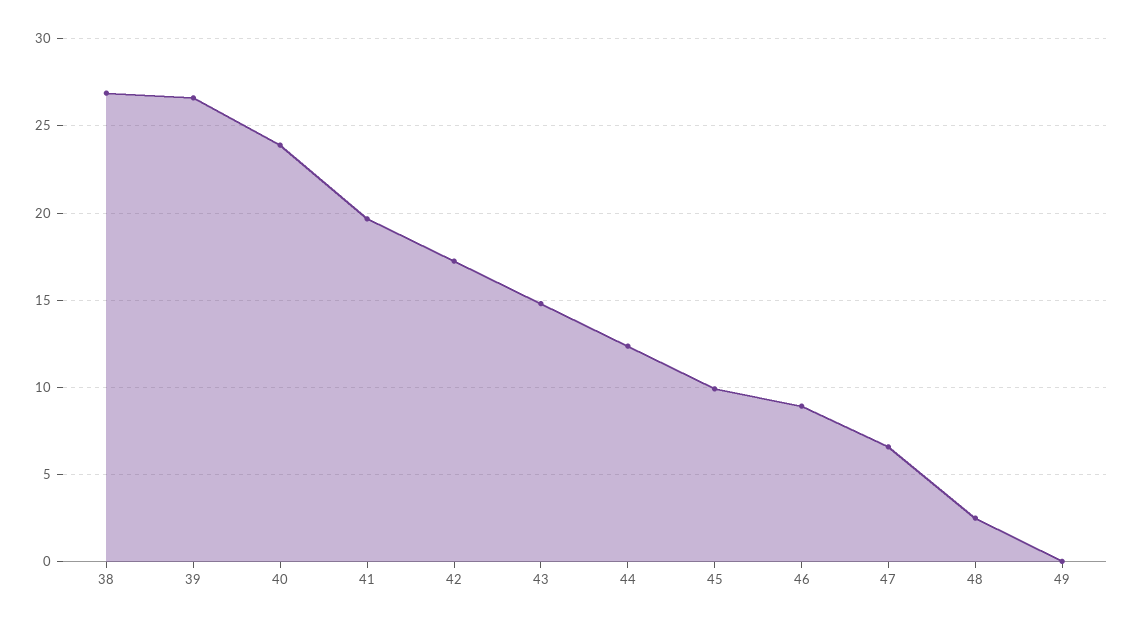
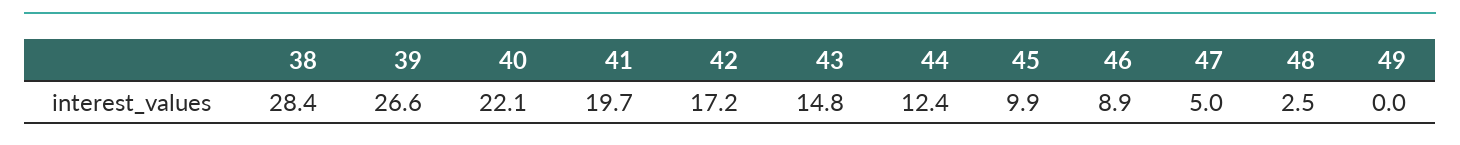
  {
-   "38": 27,
+   "38": 28.4,
    "39": 26.6,
-   "40": 24,
+   "40": 22.1,
    "41": 19.7,
    "42": 17.2,
    "43": 14.8,
    "44": 12.4,
    "45": 9.9,
    "46": 8.9,
-   "47": 6.5,
+   "47": 5,
    "48": 2.5,
    "49": 0
  }

